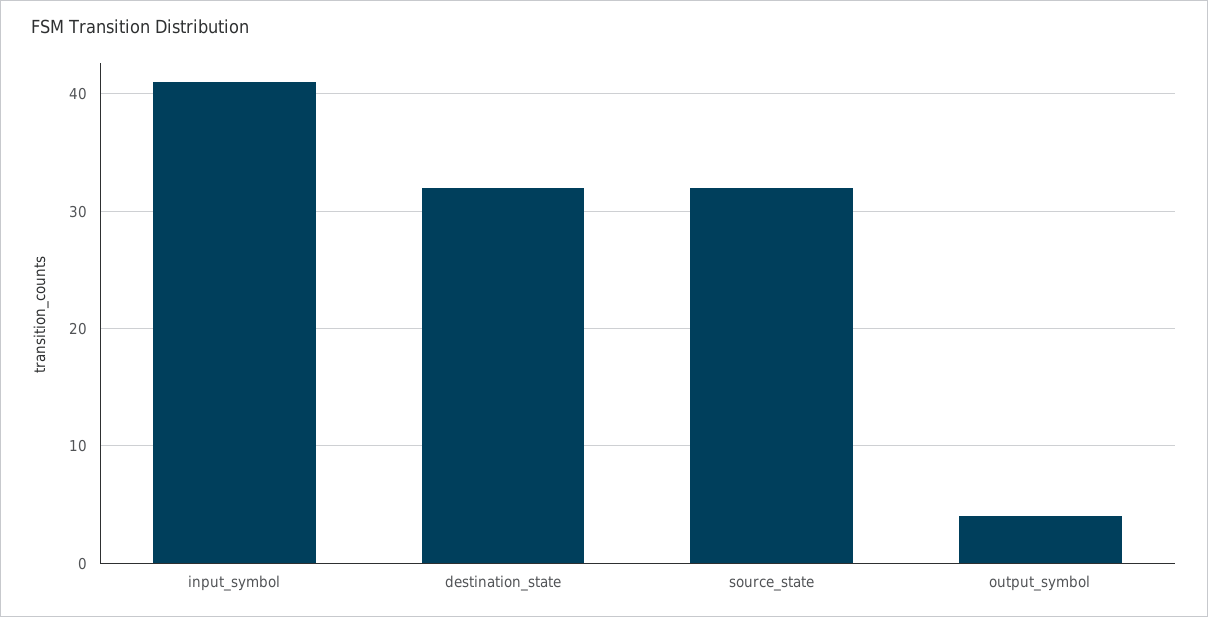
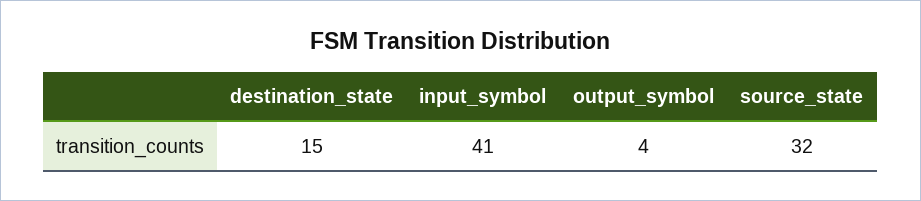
  {
    "input_symbol": 41,
-   "destination_state": 32,
+   "destination_state": 15,
    "source_state": 32,
    "output_symbol": 4
  }

